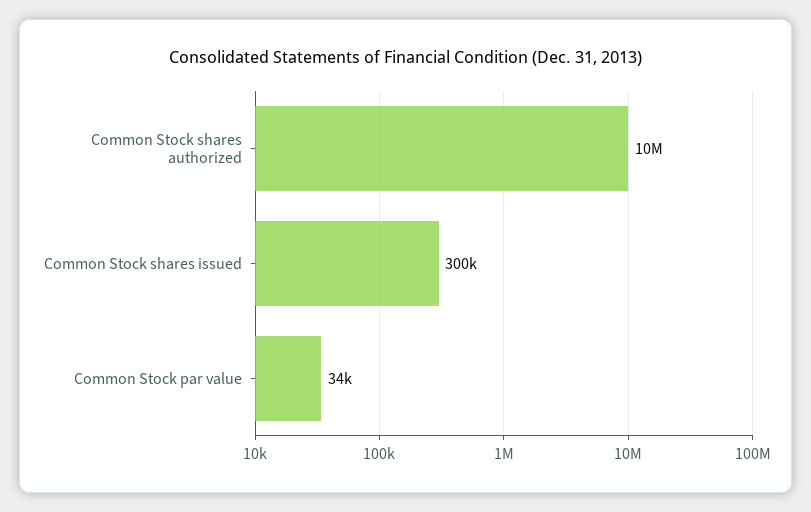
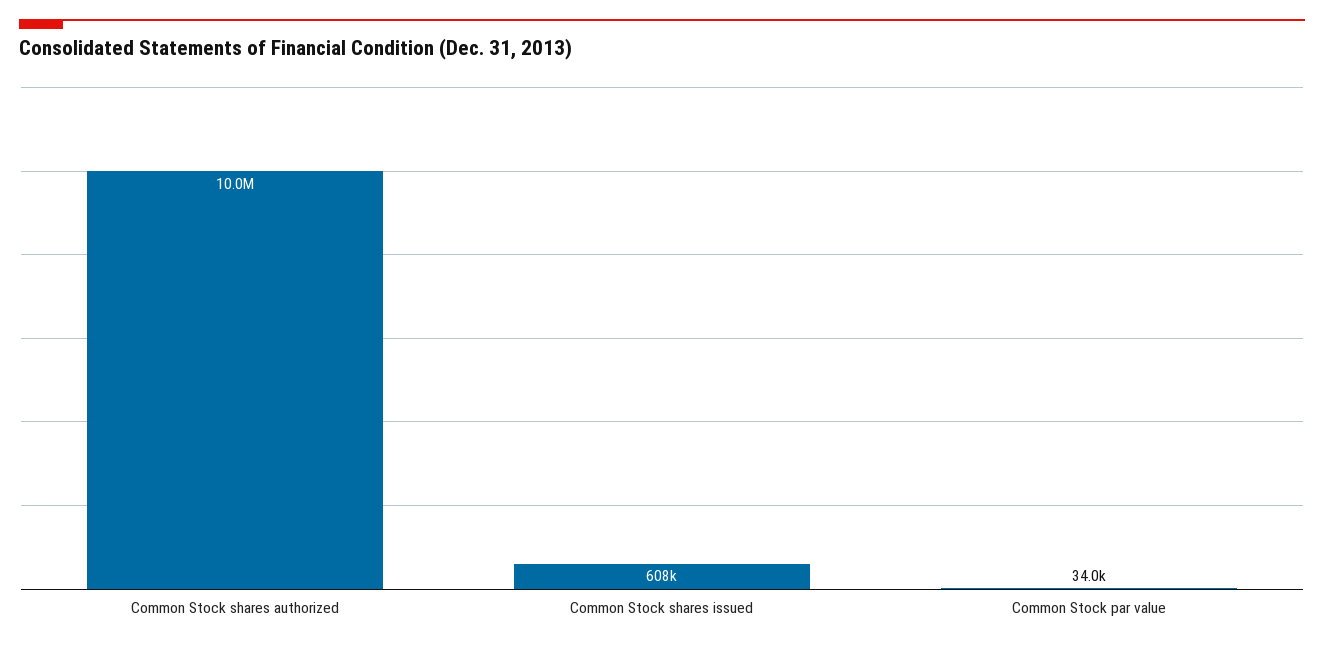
  {
    "Common Stock shares authorized": 10000000,
-   "Common Stock shares issued": 300000,
+   "Common Stock shares issued": 608000,
    "Common Stock par value": 34000
  }

